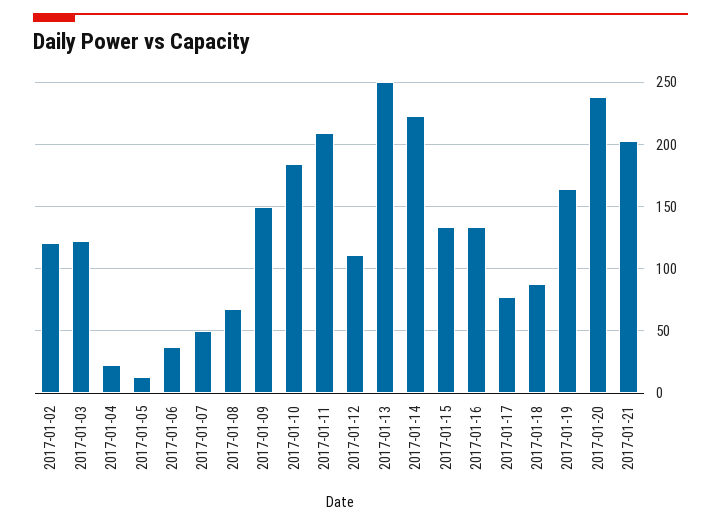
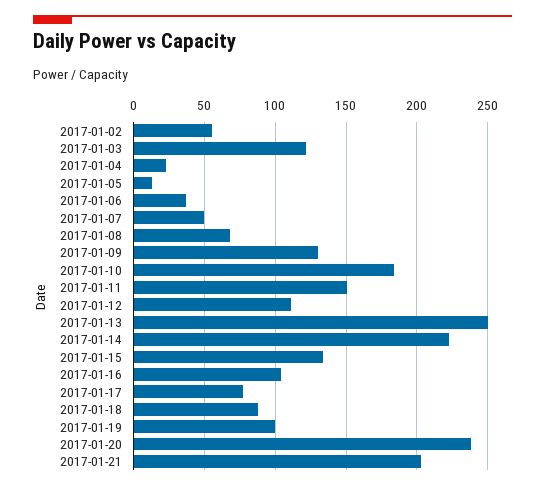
  {
-   "2017-01-02": 120,
+   "2017-01-02": 55,
    "2017-01-03": 120,
    "2017-01-04": 25,
    "2017-01-05": 15,
    "2017-01-06": 35,
    "2017-01-07": 50,
    "2017-01-08": 70,
-   "2017-01-09": 150,
+   "2017-01-09": 130,
    "2017-01-10": 185,
-   "2017-01-11": 210,
+   "2017-01-11": 150,
    "2017-01-12": 110,
    "2017-01-13": 250,
    "2017-01-14": 225,
    "2017-01-15": 135,
-   "2017-01-16": 135,
+   "2017-01-16": 105,
    "2017-01-17": 75,
    "2017-01-18": 90,
-   "2017-01-19": 165,
+   "2017-01-19": 100,
    "2017-01-20": 240,
    "2017-01-21": 205
  }

